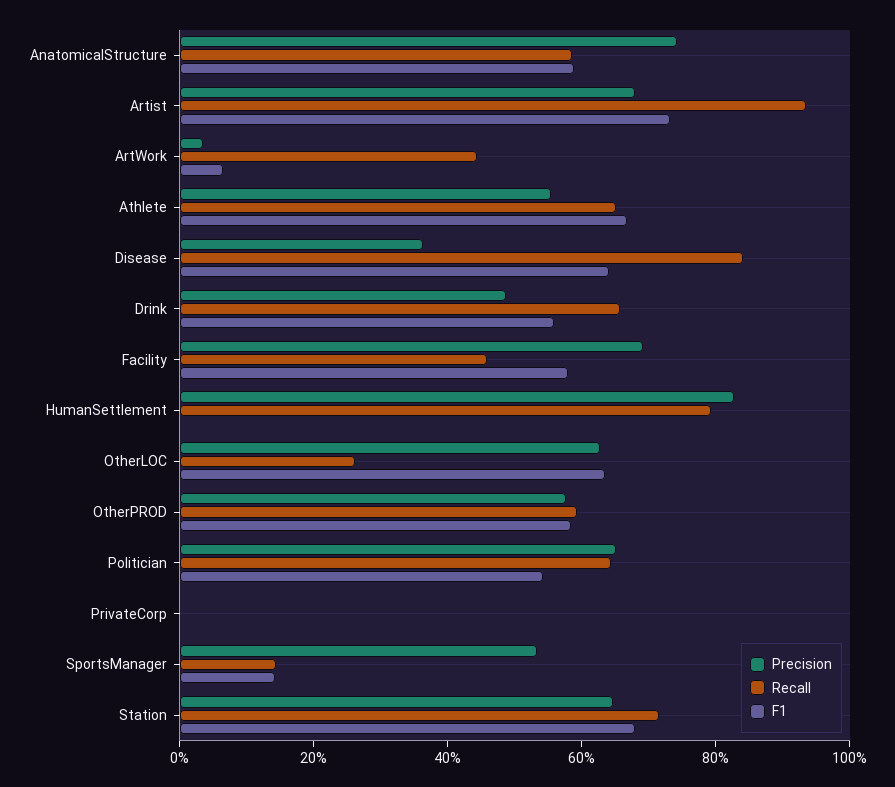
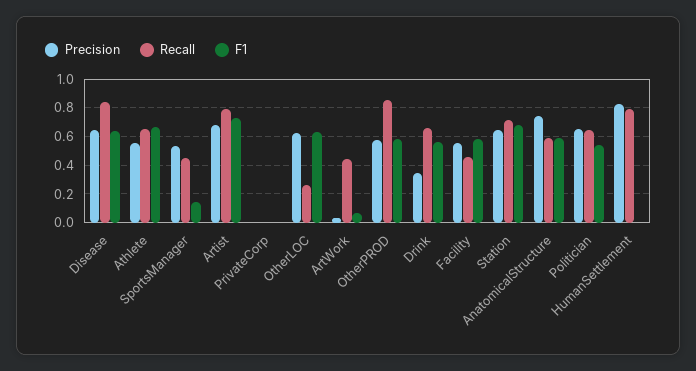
  {
    "Precision": {
      "AnatomicalStructure": 0.75,
      "Artist": 0.7,
      "ArtWork": 0.05,
      "Athlete": 0.55,
-     "Disease": 0.35,
+     "Disease": 0.65,
-     "Drink": 0.5,
+     "Drink": 0.35,
-     "Facility": 0.7,
+     "Facility": 0.55,
      "HumanSettlement": 0.85,
      "OtherLOC": 0.65,
      "OtherPROD": 0.6,
      "Politician": 0.65,
      "PrivateCorp": 0,
      "SportsManager": 0.55,
      "Station": 0.65
    },
    "Recall": {
      "AnatomicalStructure": 0.6,
-     "Artist": 0.95,
+     "Artist": 0.8,
      "ArtWork": 0.45,
      "Athlete": 0.65,
      "Disease": 0.85,
      "Drink": 0.65,
      "Facility": 0.45,
      "HumanSettlement": 0.8,
      "OtherLOC": 0.25,
-     "OtherPROD": 0.6,
+     "OtherPROD": 0.85,
      "Politician": 0.65,
      "PrivateCorp": 0,
-     "SportsManager": 0.15,
+     "SportsManager": 0.45,
      "Station": 0.7
    },
    "F1": {
      "AnatomicalStructure": 0.6,
      "Artist": 0.75,
      "ArtWork": 0.05,
      "Athlete": 0.65,
      "Disease": 0.65,
      "Drink": 0.55,
      "Facility": 0.6,
      "HumanSettlement": 0,
      "OtherLOC": 0.65,
      "OtherPROD": 0.6,
      "Politician": 0.55,
      "PrivateCorp": 0,
      "SportsManager": 0.15,
      "Station": 0.7
    }
  }

